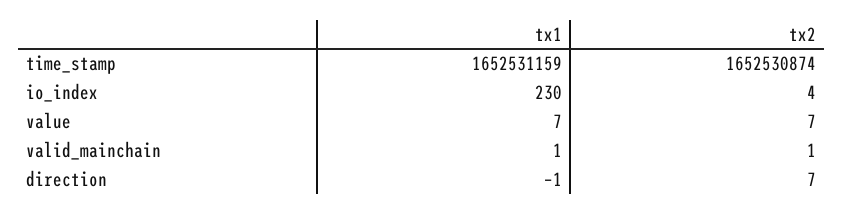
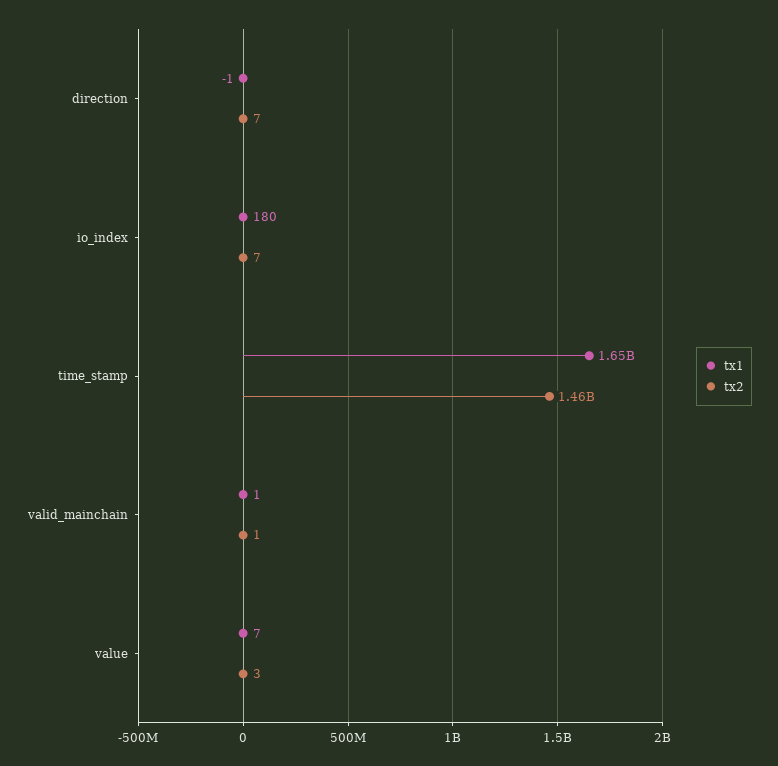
  {
    "tx1": {
      "time_stamp": 1652531159,
-     "io_index": 230,
+     "io_index": 180,
      "value": 7,
      "valid_mainchain": 1,
      "direction": -1
    },
    "tx2": {
-     "time_stamp": 1652530874,
+     "time_stamp": 1460000000,
-     "io_index": 4,
+     "io_index": 7,
-     "value": 7,
+     "value": 3,
      "valid_mainchain": 1,
      "direction": 7
    }
  }

